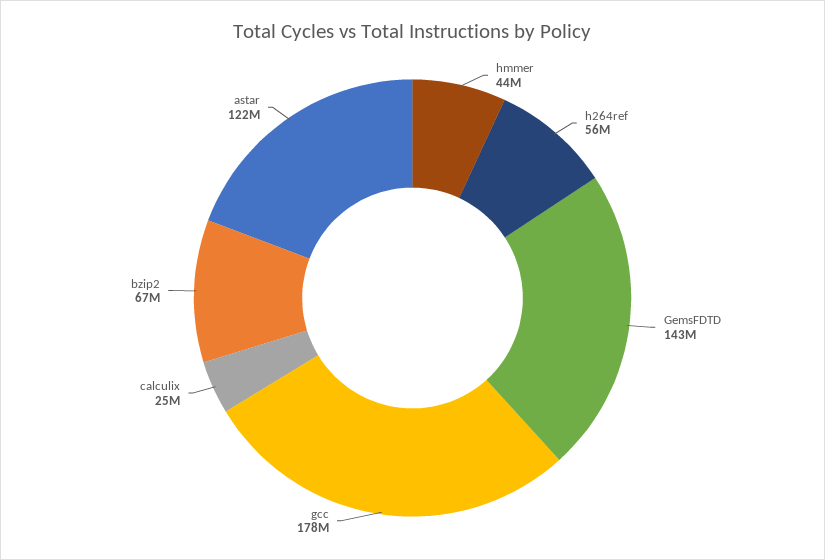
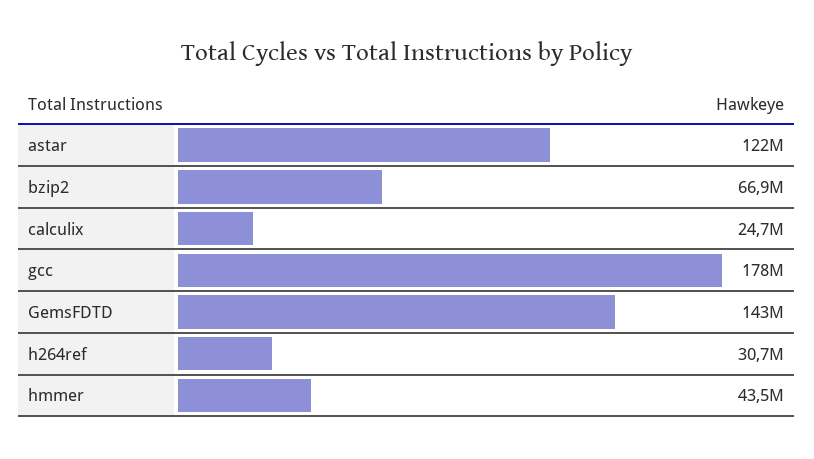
  {
    "hmmer": 43500000,
-   "h264ref": 56000000,
+   "h264ref": 30700000,
    "GemsFDTD": 143000000,
    "gcc": 178000000,
    "calculix": 24700000,
    "bzip2": 66900000,
    "astar": 122000000
  }

